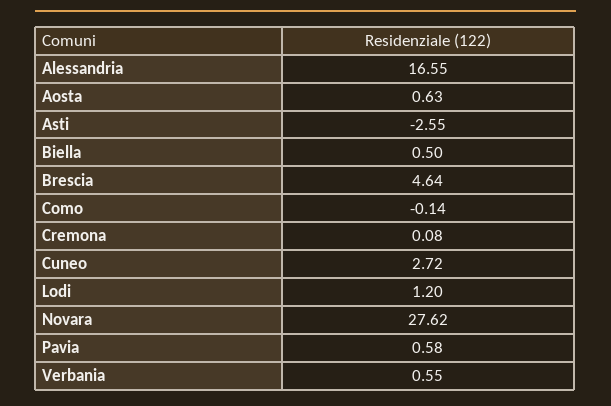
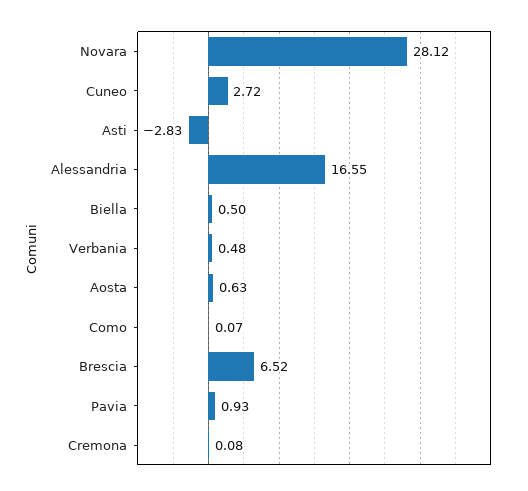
  {
    "Alessandria": 16.55,
    "Aosta": 0.63,
-   "Asti": -2.55,
+   "Asti": -2.83,
    "Biella": 0.5,
-   "Brescia": 4.64,
+   "Brescia": 6.52,
-   "Como": -0.14,
+   "Como": 0.07,
    "Cremona": 0.08,
    "Cuneo": 2.72,
-   "Lodi": 1.2,
-   "Novara": 27.62,
+   "Novara": 28.12,
-   "Pavia": 0.58,
+   "Pavia": 0.93,
-   "Verbania": 0.55
+   "Verbania": 0.48
  }

